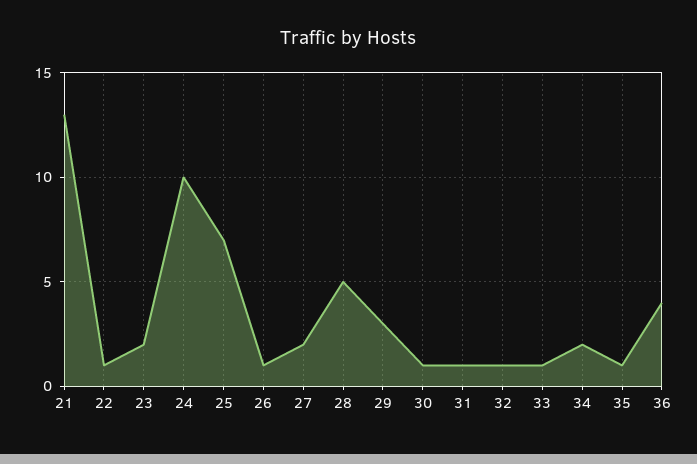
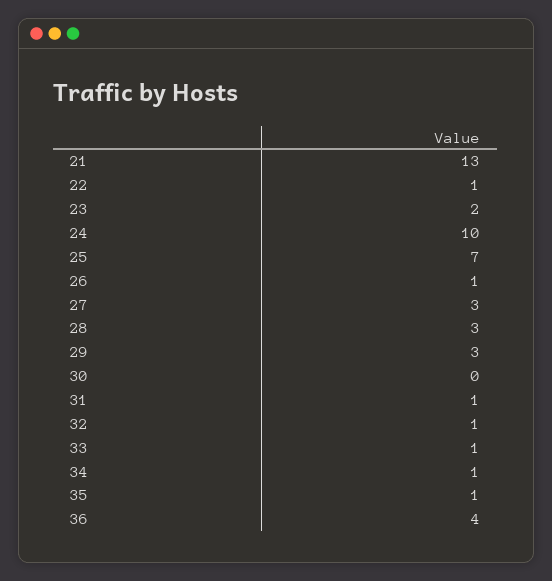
  {
    "21": 13,
    "22": 1,
    "23": 2,
    "24": 10,
    "25": 7,
    "26": 1,
-   "27": 2,
+   "27": 3,
-   "28": 5,
+   "28": 3,
    "29": 3,
-   "30": 1,
+   "30": 0,
    "31": 1,
    "32": 1,
    "33": 1,
-   "34": 2,
+   "34": 1,
    "35": 1,
    "36": 4
  }

